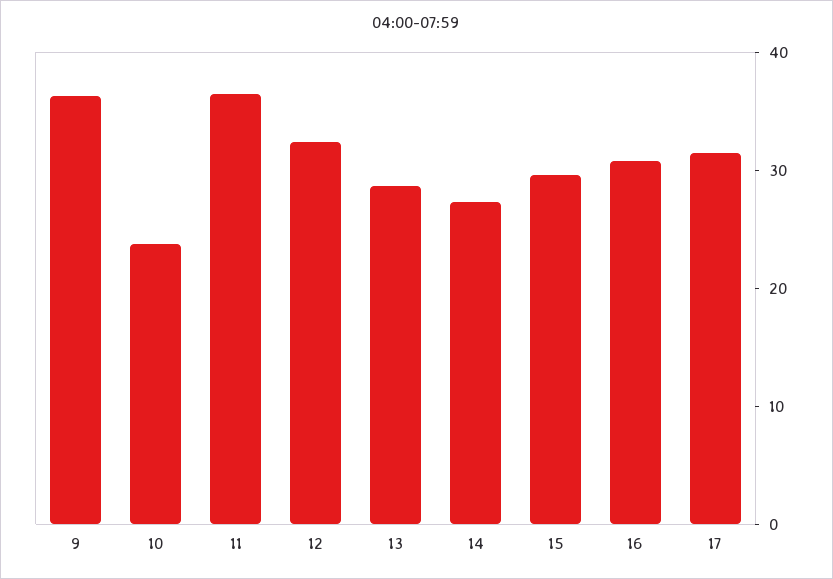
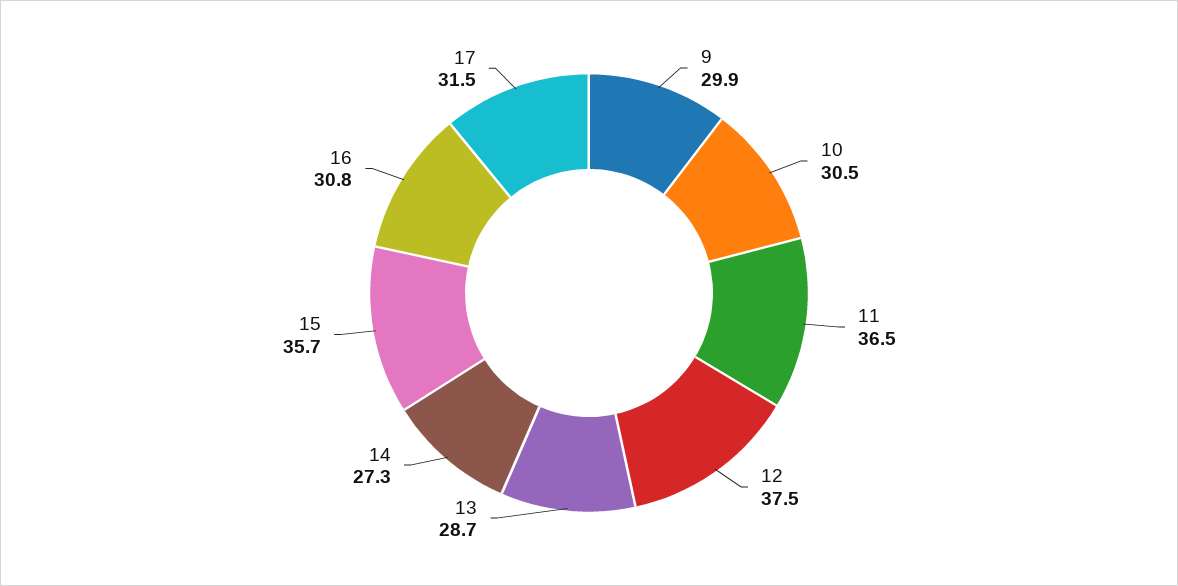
  {
-   "9": 36,
+   "9": 29.9,
-   "10": 24,
+   "10": 30.5,
    "11": 36.5,
-   "12": 32,
+   "12": 37.5,
    "13": 28.7,
    "14": 27.3,
-   "15": 30,
+   "15": 35.7,
    "16": 30.8,
    "17": 31.5
  }

